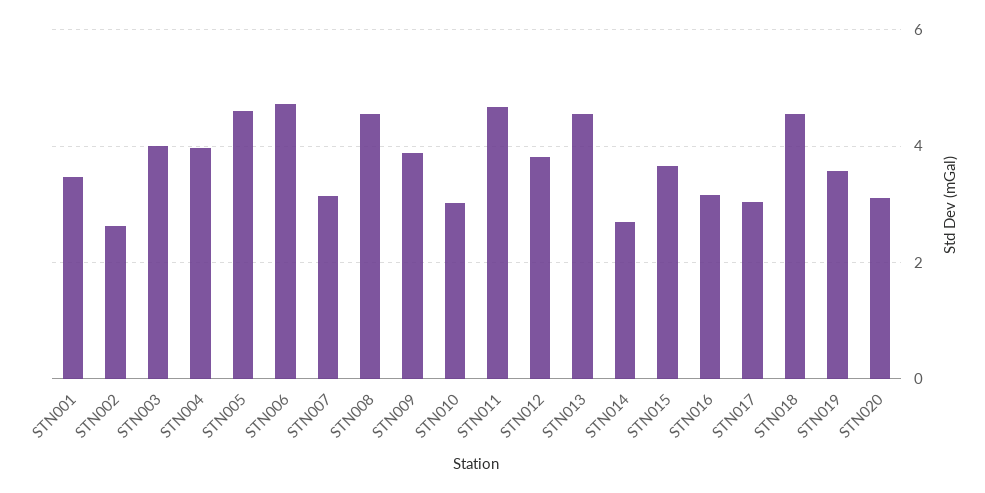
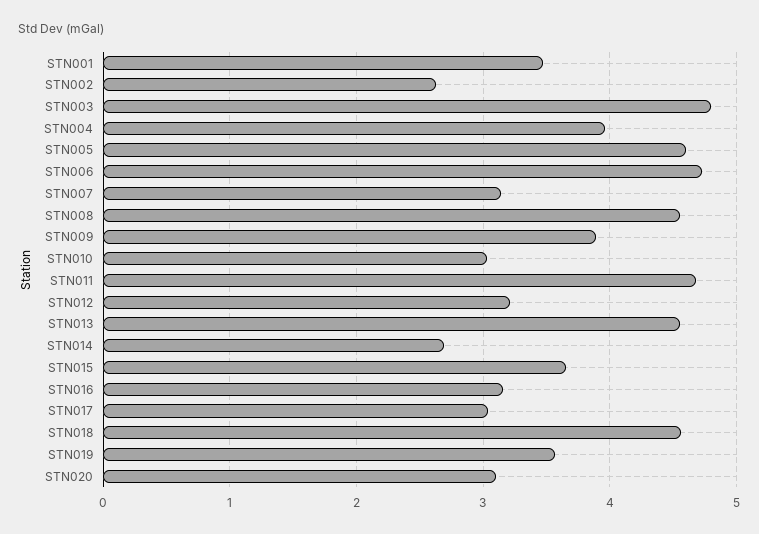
  {
    "STN001": 3.5,
    "STN002": 2.6,
-   "STN003": 4,
+   "STN003": 4.8,
    "STN004": 4,
    "STN005": 4.6,
    "STN006": 4.7,
    "STN007": 3.1,
    "STN008": 4.6,
    "STN009": 3.9,
    "STN010": 3,
    "STN011": 4.7,
-   "STN012": 3.8,
+   "STN012": 3.2,
    "STN013": 4.6,
    "STN014": 2.7,
    "STN015": 3.7,
    "STN016": 3.2,
    "STN017": 3,
    "STN018": 4.6,
    "STN019": 3.6,
    "STN020": 3.1
  }

